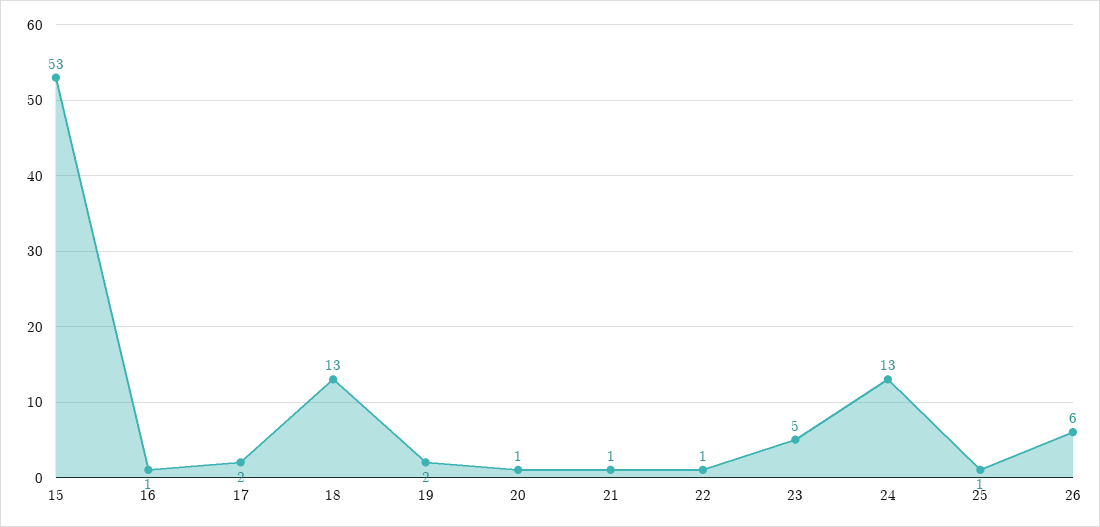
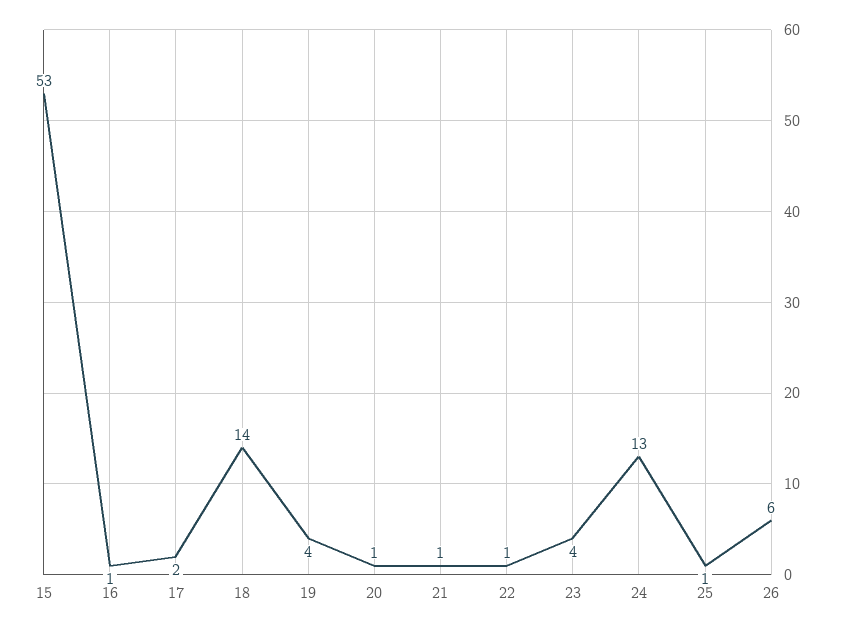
  {
    "15": 53,
    "16": 1,
    "17": 2,
-   "18": 13,
+   "18": 14,
-   "19": 2,
+   "19": 4,
    "20": 1,
    "21": 1,
    "22": 1,
-   "23": 5,
+   "23": 4,
    "24": 13,
    "25": 1,
    "26": 6
  }

